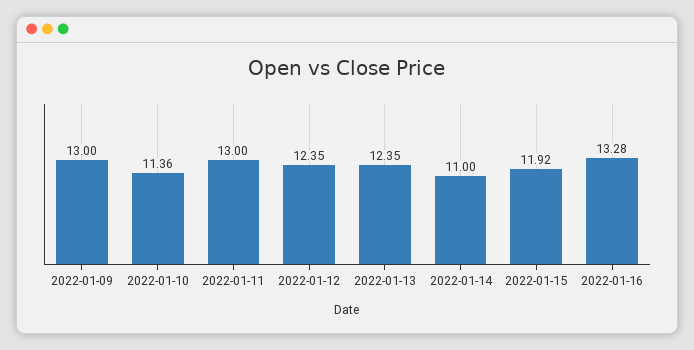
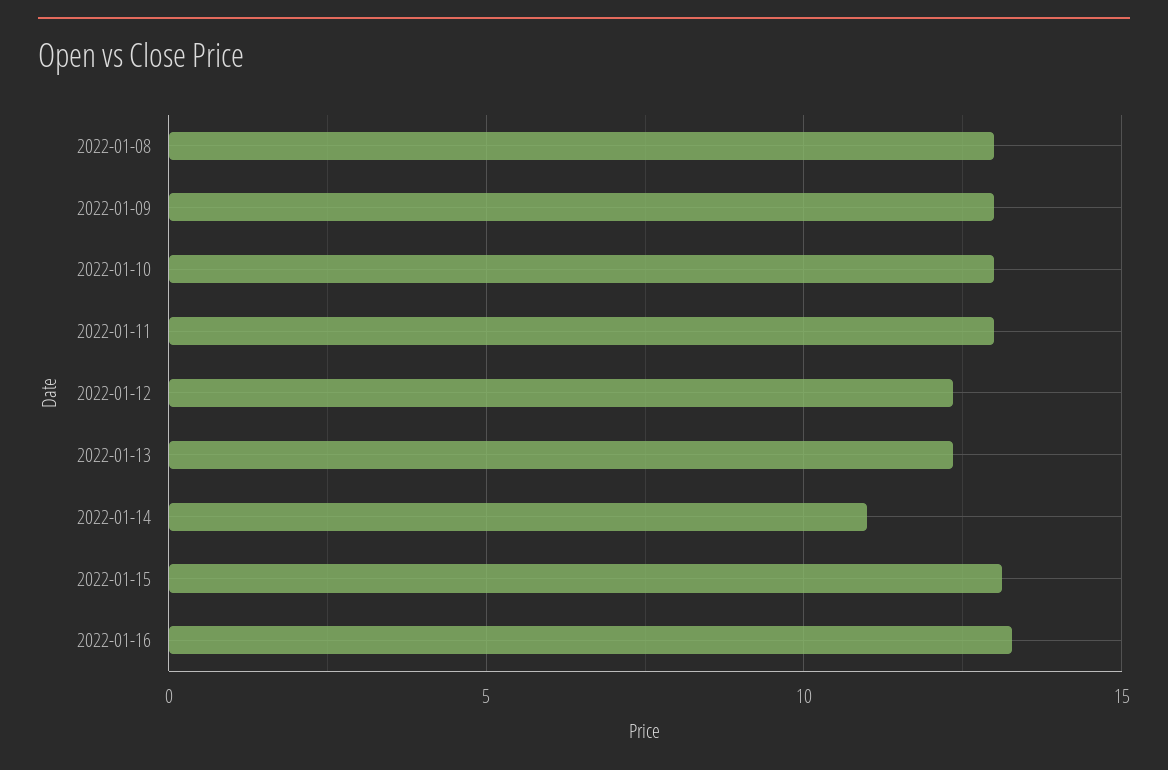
  {
    "2022-01-09": 13,
-   "2022-01-10": 11.36,
+   "2022-01-10": 13,
    "2022-01-11": 13,
    "2022-01-12": 12.35,
    "2022-01-13": 12.35,
    "2022-01-14": 11,
-   "2022-01-15": 11.92,
+   "2022-01-15": 13,
-   "2022-01-16": 13.28
+   "2022-01-16": 13.28,
+   "2022-01-08": 13
  }

